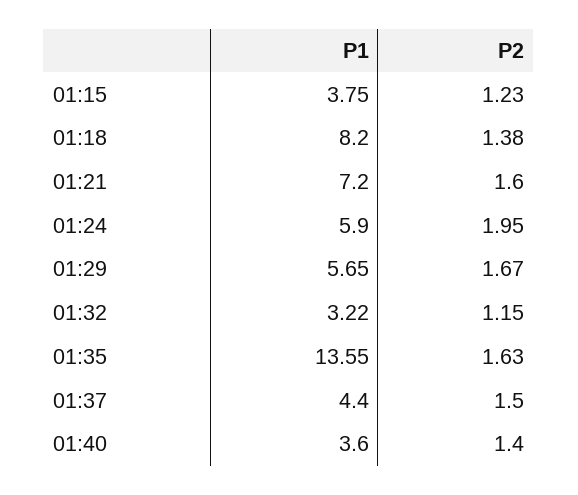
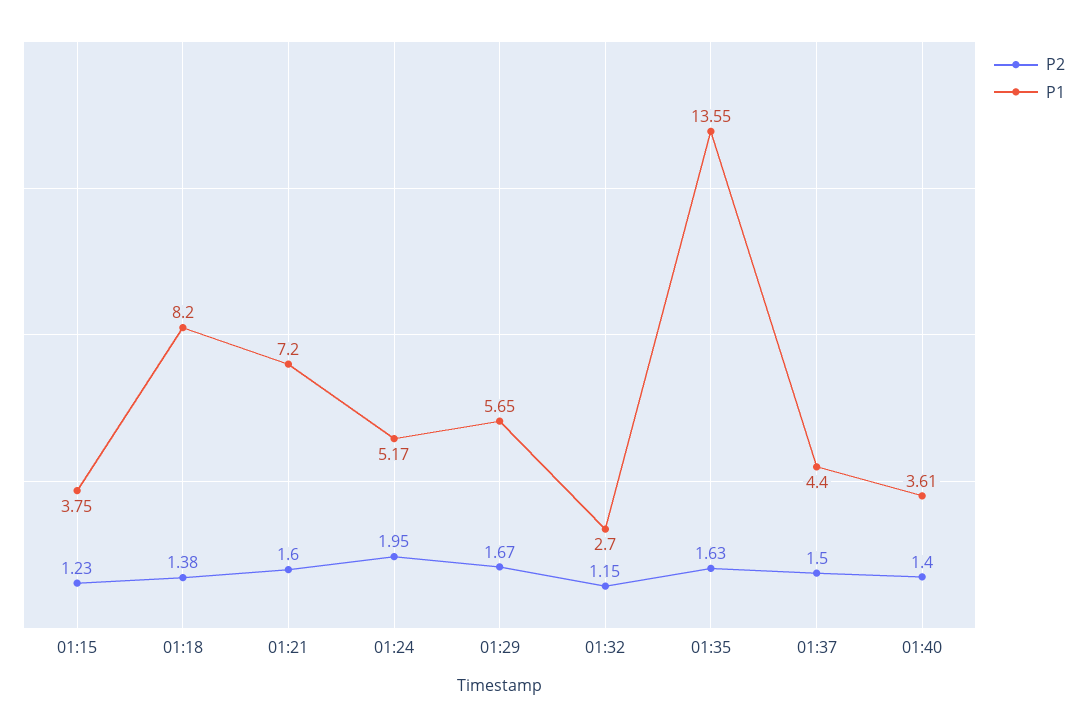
  {
    "P1": {
      "01:15": 3.75,
      "01:18": 8.2,
      "01:21": 7.2,
-     "01:24": 5.9,
+     "01:24": 5.17,
      "01:29": 5.65,
-     "01:32": 3.22,
+     "01:32": 2.7,
      "01:35": 13.55,
      "01:37": 4.4,
-     "01:40": 3.6
+     "01:40": 3.61
    },
    "P2": {
      "01:15": 1.23,
      "01:18": 1.38,
      "01:21": 1.6,
      "01:24": 1.95,
      "01:29": 1.67,
      "01:32": 1.15,
      "01:35": 1.63,
      "01:37": 1.5,
      "01:40": 1.4
    }
  }

